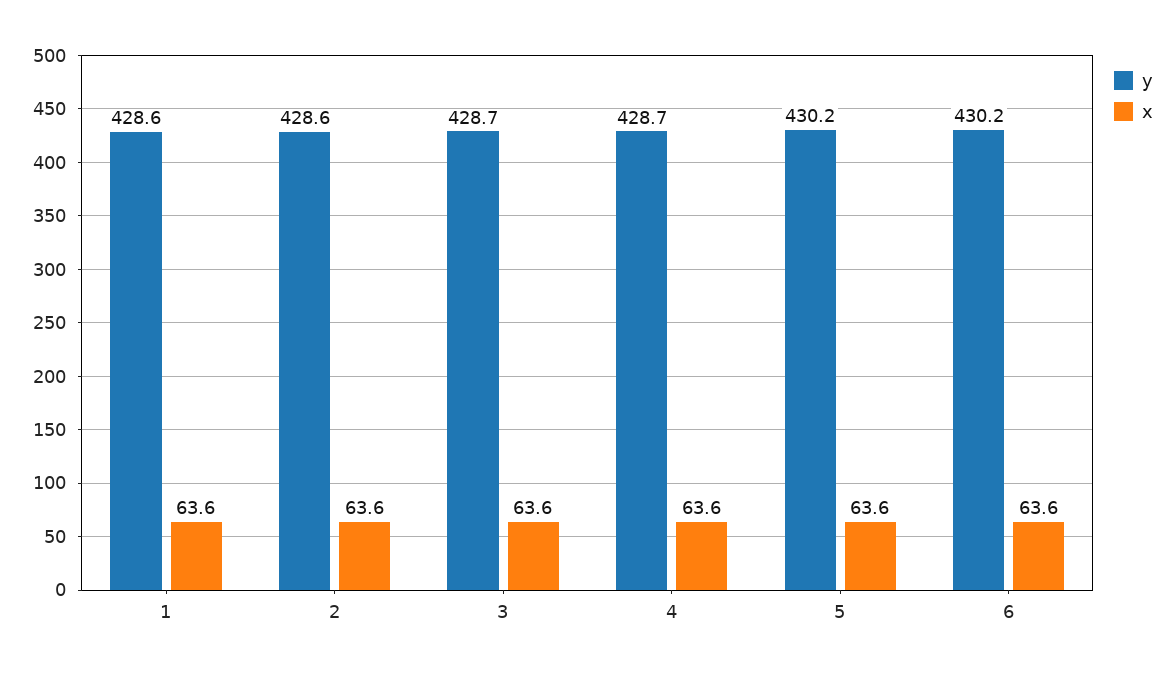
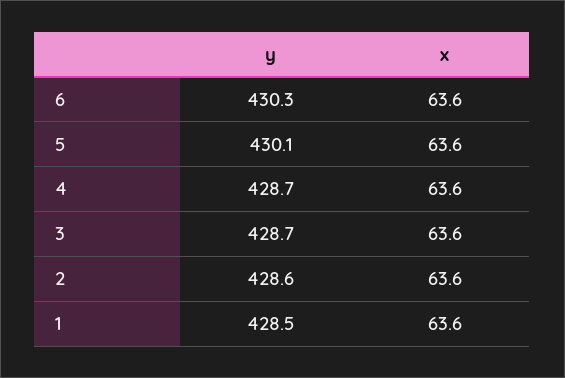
  {
    "y": {
-     "1": 428.6,
+     "1": 428.5,
      "2": 428.6,
      "3": 428.7,
      "4": 428.7,
-     "5": 430.2,
+     "5": 430.1,
-     "6": 430.2
+     "6": 430.3
    },
    "x": {
      "1": 63.6,
      "2": 63.6,
      "3": 63.6,
      "4": 63.6,
      "5": 63.6,
      "6": 63.6
    }
  }

